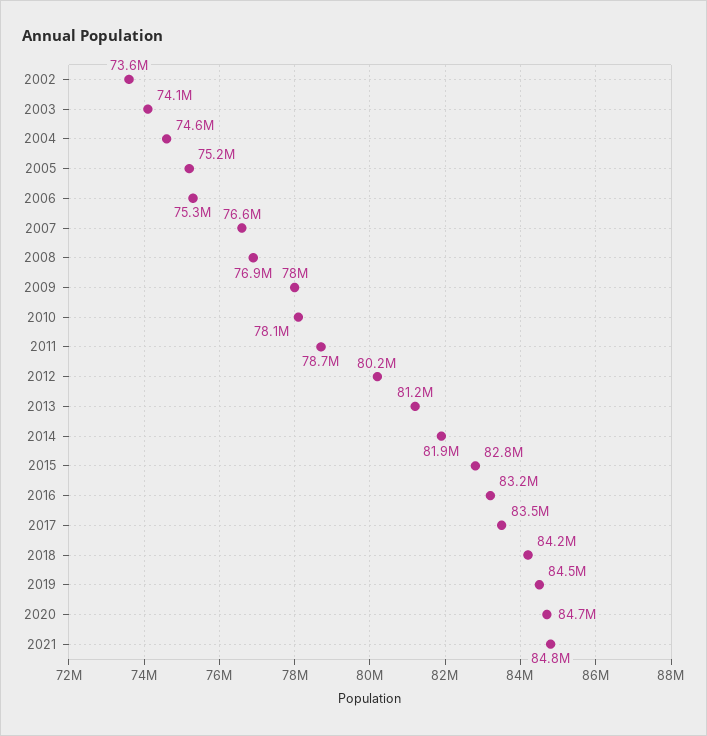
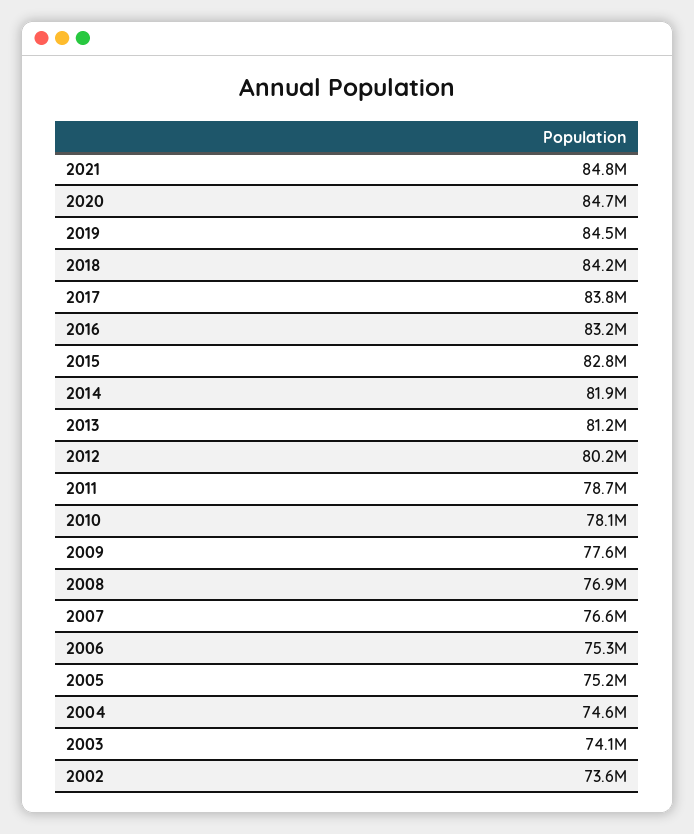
  {
    "2002": 73600000,
    "2003": 74100000,
    "2004": 74600000,
    "2005": 75200000,
    "2006": 75300000,
    "2007": 76600000,
    "2008": 76900000,
-   "2009": 78000000,
+   "2009": 77600000,
    "2010": 78100000,
    "2011": 78700000,
    "2012": 80200000,
    "2013": 81200000,
    "2014": 81900000,
    "2015": 82800000,
    "2016": 83200000,
-   "2017": 83500000,
+   "2017": 83800000,
    "2018": 84200000,
    "2019": 84500000,
    "2020": 84700000,
    "2021": 84800000
  }

